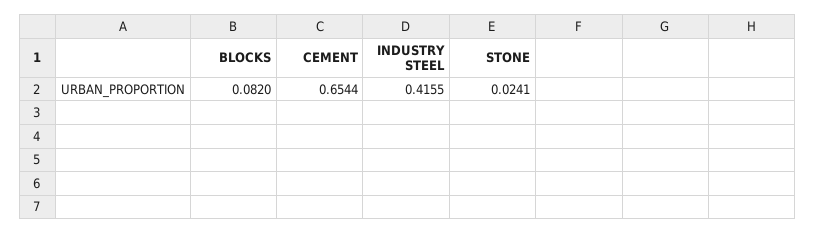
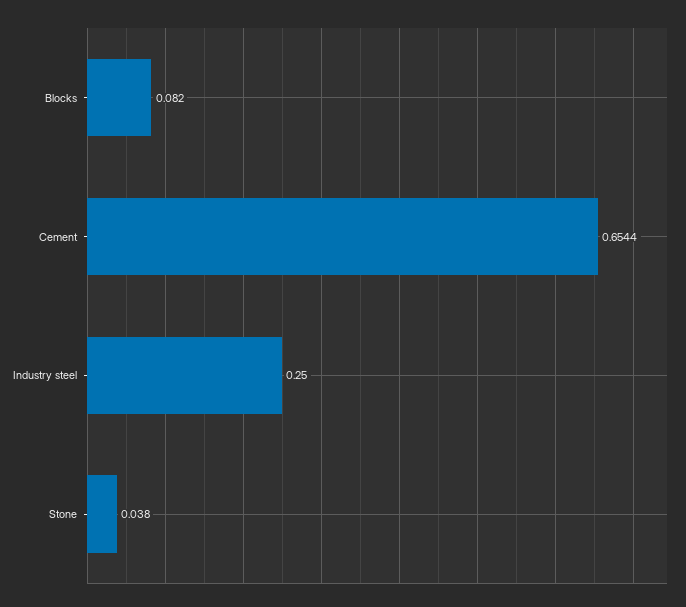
  {
    "BLOCKS": 0.082,
    "CEMENT": 0.6544,
-   "INDUSTRY STEEL": 0.4155,
+   "INDUSTRY STEEL": 0.25,
-   "STONE": 0.0241
+   "STONE": 0.038
  }

